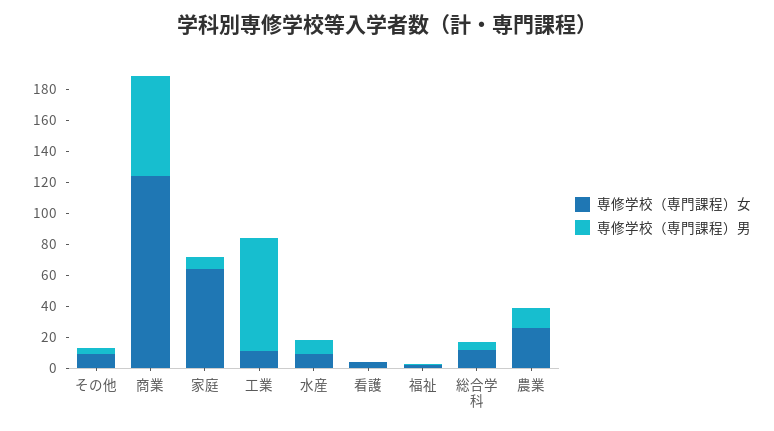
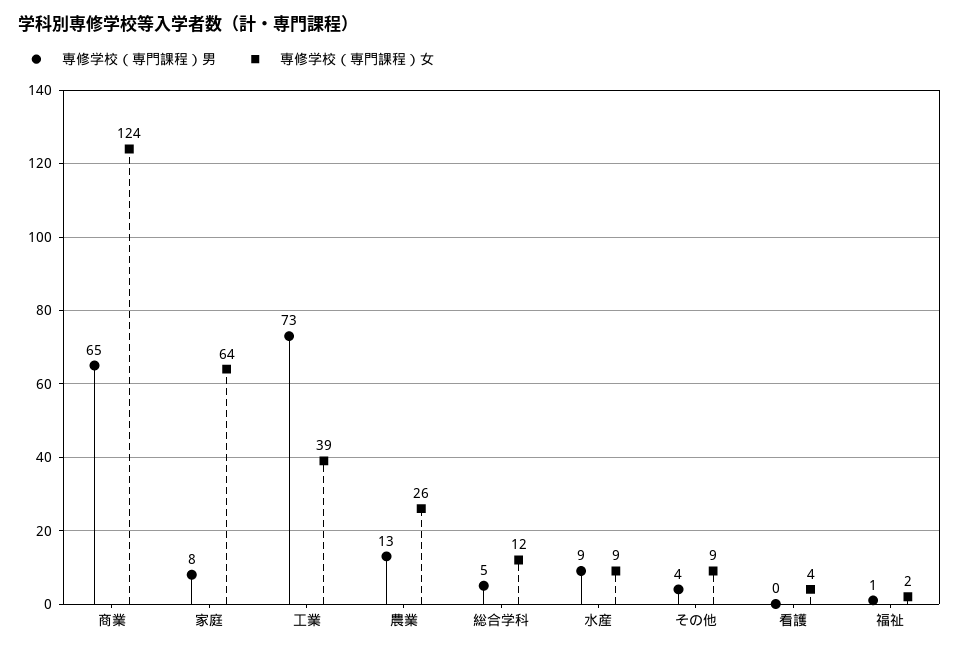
  {
    "専修学校（専門課程）女": {
      "その他": 9,
      "商業": 124,
      "家庭": 64,
-     "工業": 10,
+     "工業": 39,
      "水産": 9,
      "看護": 4,
      "福祉": 2,
      "総合学科": 12,
      "農業": 26
    },
    "専修学校（専門課程）男": {
      "その他": 4,
      "商業": 65,
      "家庭": 8,
      "工業": 73,
      "水産": 9,
      "看護": 0,
      "福祉": 1,
      "総合学科": 5,
      "農業": 13
    }
  }

